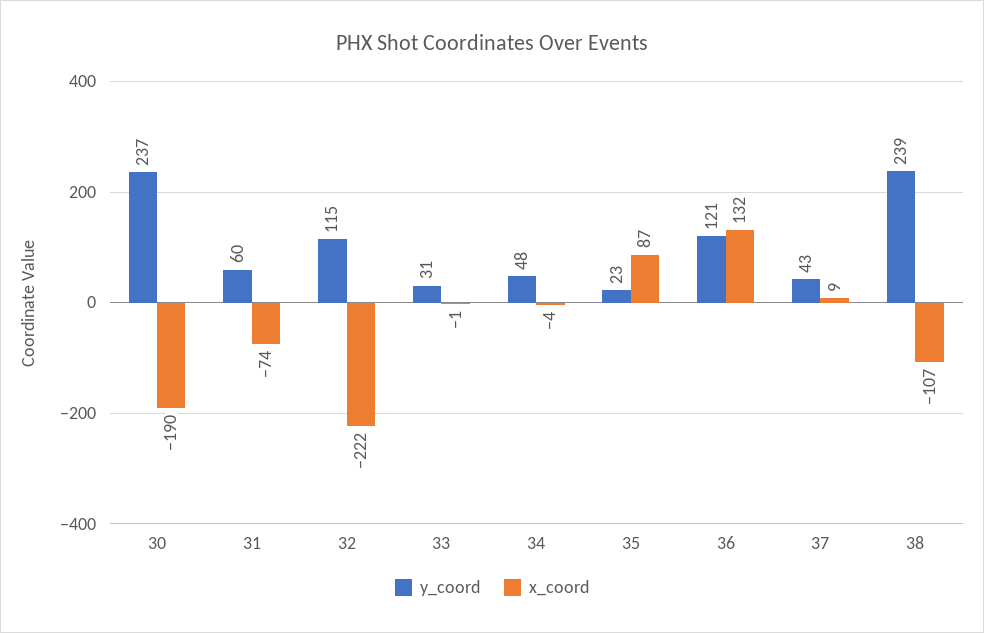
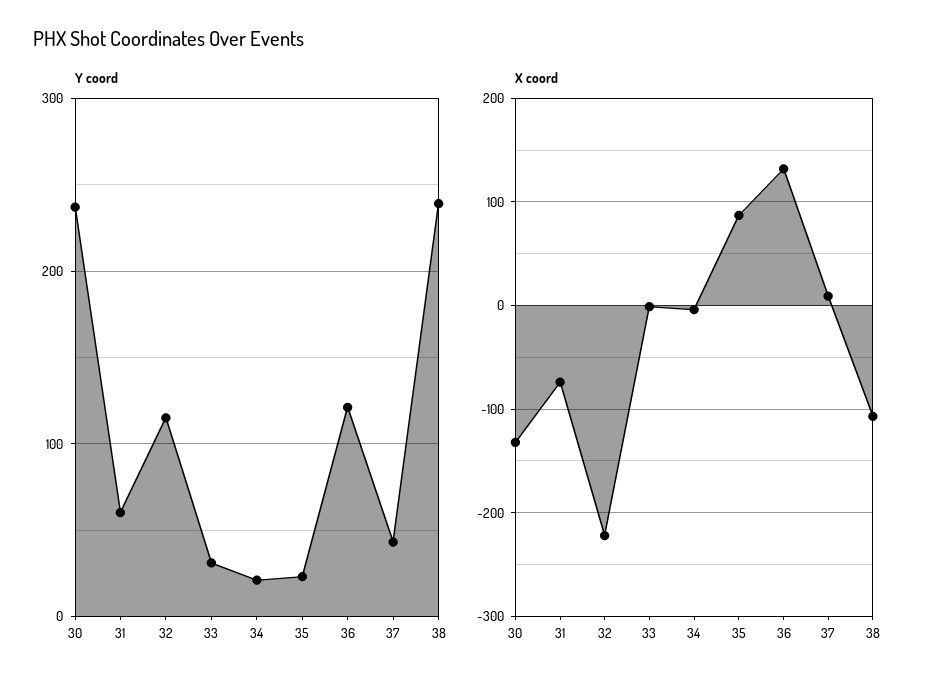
  {
    "y_coord": {
      "30": 237,
      "31": 60,
      "32": 115,
      "33": 31,
-     "34": 48,
+     "34": 20,
      "35": 23,
      "36": 121,
      "37": 43,
      "38": 239
    },
    "x_coord": {
-     "30": -190,
+     "30": -130,
      "31": -74,
      "32": -222,
      "33": -1,
      "34": -4,
      "35": 87,
      "36": 132,
      "37": 9,
      "38": -107
    }
  }

